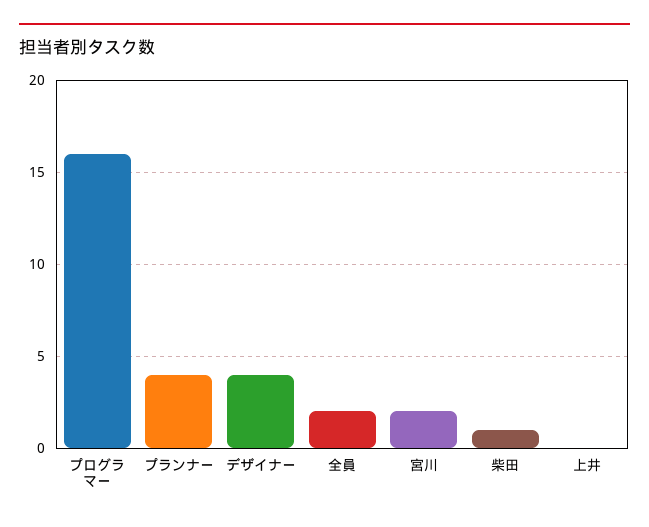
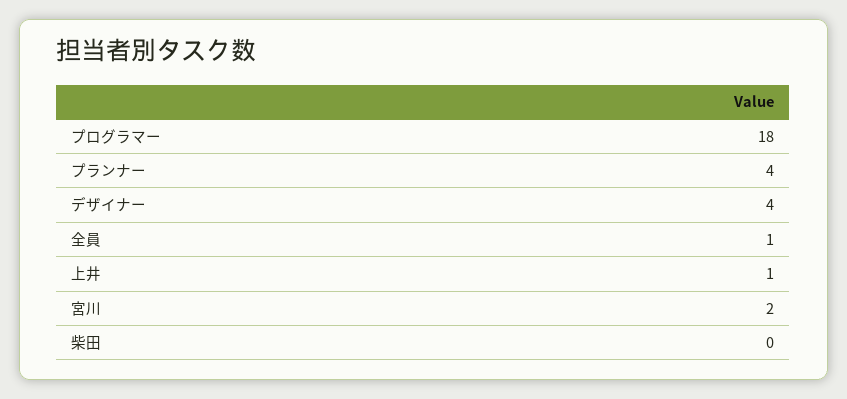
  {
-   "プログラマー": 16,
+   "プログラマー": 18,
    "プランナー": 4,
    "デザイナー": 4,
-   "全員": 2,
+   "全員": 1,
    "宮川": 2,
-   "柴田": 1,
+   "柴田": 0,
-   "上井": 0
+   "上井": 1
  }

